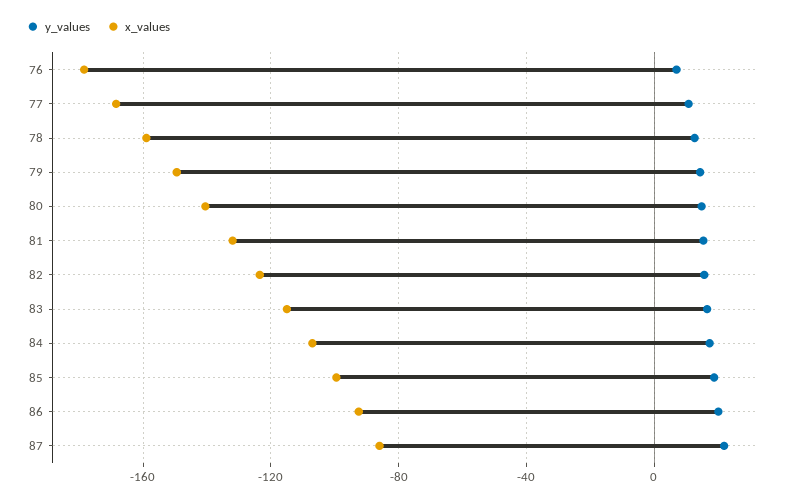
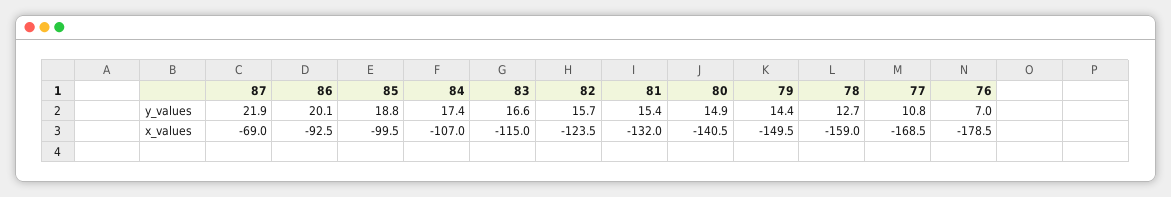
  {
    "y_values": {
      "76": 7,
      "77": 10.8,
      "78": 12.7,
      "79": 14.4,
      "80": 14.9,
      "81": 15.4,
      "82": 15.7,
      "83": 16.6,
      "84": 17.4,
      "85": 18.8,
      "86": 20.1,
      "87": 21.9
    },
    "x_values": {
      "76": -178.5,
      "77": -168.5,
      "78": -159,
      "79": -149.5,
      "80": -140.5,
      "81": -132,
      "82": -123.5,
      "83": -115,
      "84": -107,
      "85": -99.5,
      "86": -92.5,
-     "87": -85
+     "87": -69
    }
  }

